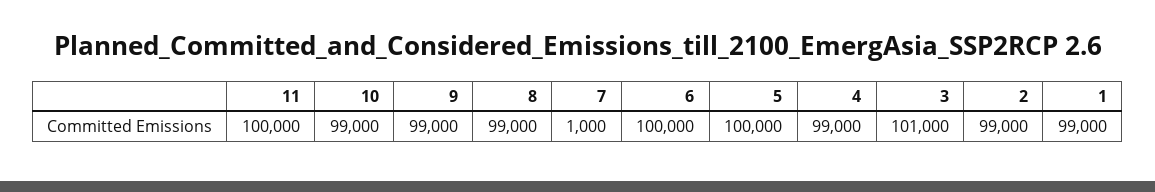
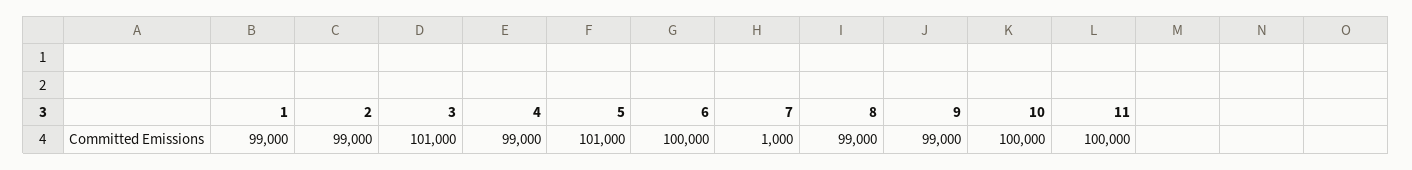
  {
    "11": 100000,
-   "10": 99000,
+   "10": 100000,
    "9": 99000,
    "8": 99000,
    "7": 1000,
    "6": 100000,
-   "5": 100000,
+   "5": 101000,
    "4": 99000,
    "3": 101000,
    "2": 99000,
    "1": 99000
  }

